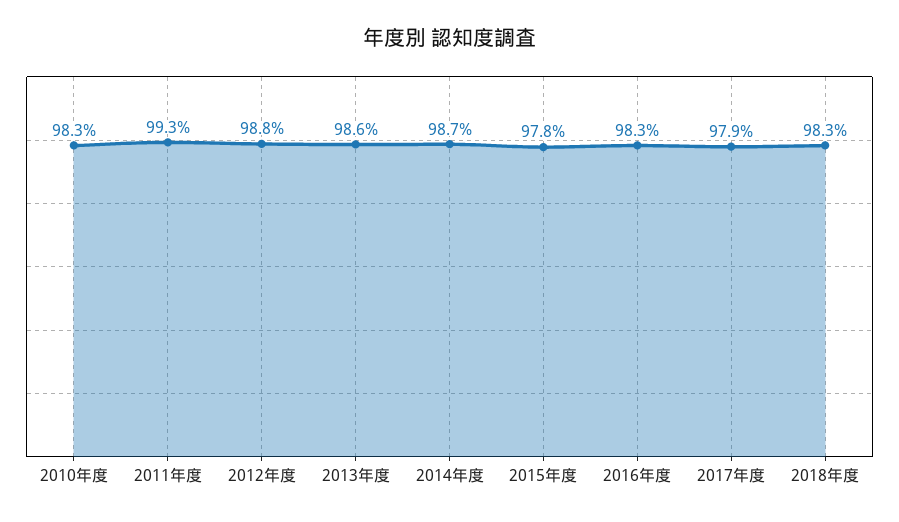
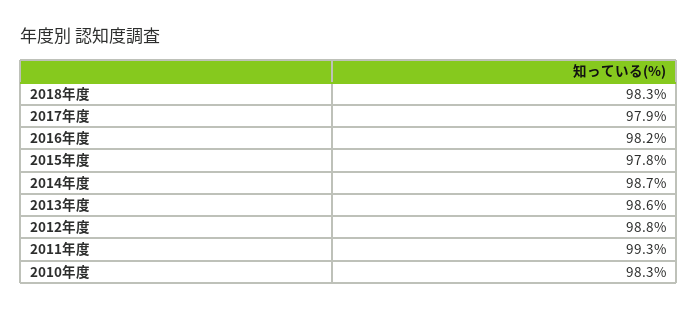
  {
    "2010年度": 98.3,
    "2011年度": 99.3,
    "2012年度": 98.8,
    "2013年度": 98.6,
    "2014年度": 98.7,
    "2015年度": 97.8,
-   "2016年度": 98.3,
+   "2016年度": 98.2,
    "2017年度": 97.9,
    "2018年度": 98.3
  }

